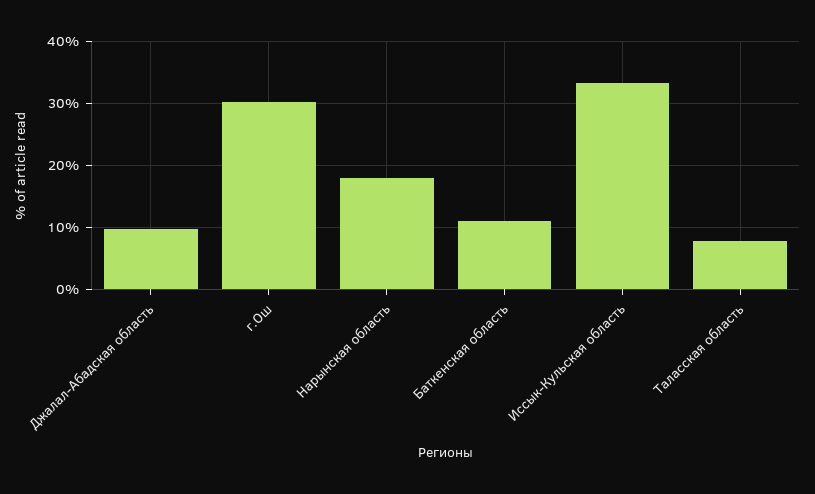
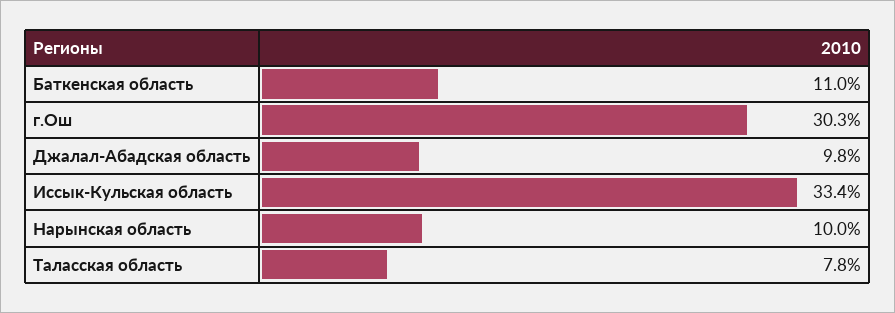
  {
    "Джалал-Абадская область": 9.8,
    "г.Ош": 30.3,
-   "Нарынская область": 18,
+   "Нарынская область": 10,
    "Баткенская область": 11,
    "Иссык-Кульская область": 33.4,
    "Таласская область": 7.8
  }

